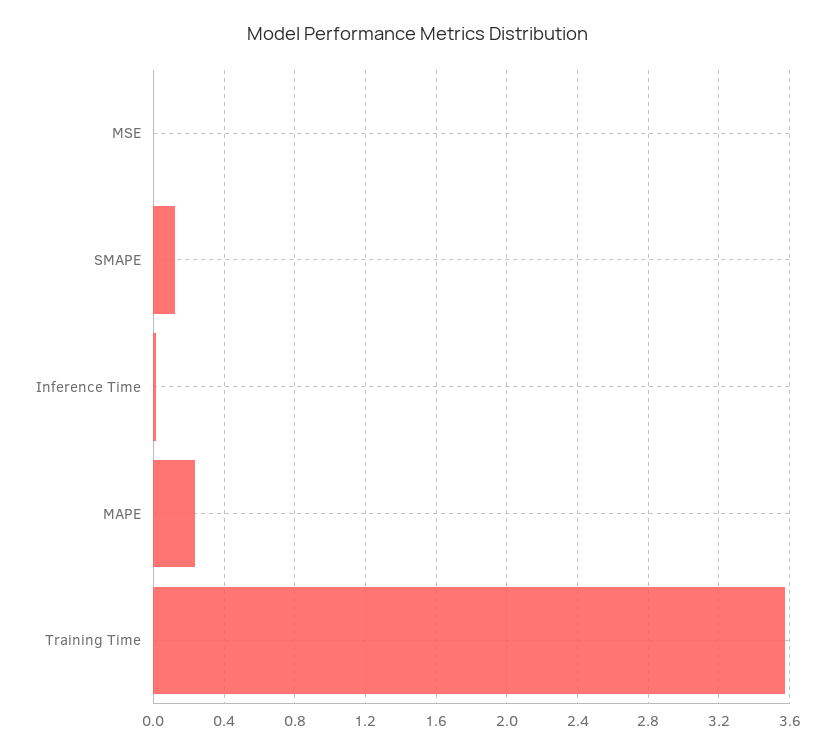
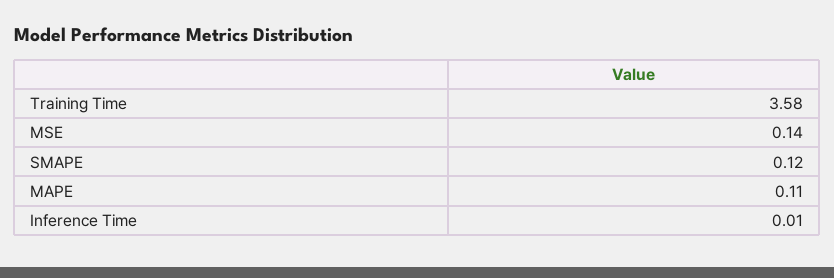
  {
-   "MSE": 0,
+   "MSE": 0.14,
    "SMAPE": 0.12,
    "Inference Time": 0.01,
-   "MAPE": 0.25,
+   "MAPE": 0.11,
    "Training Time": 3.58
  }

